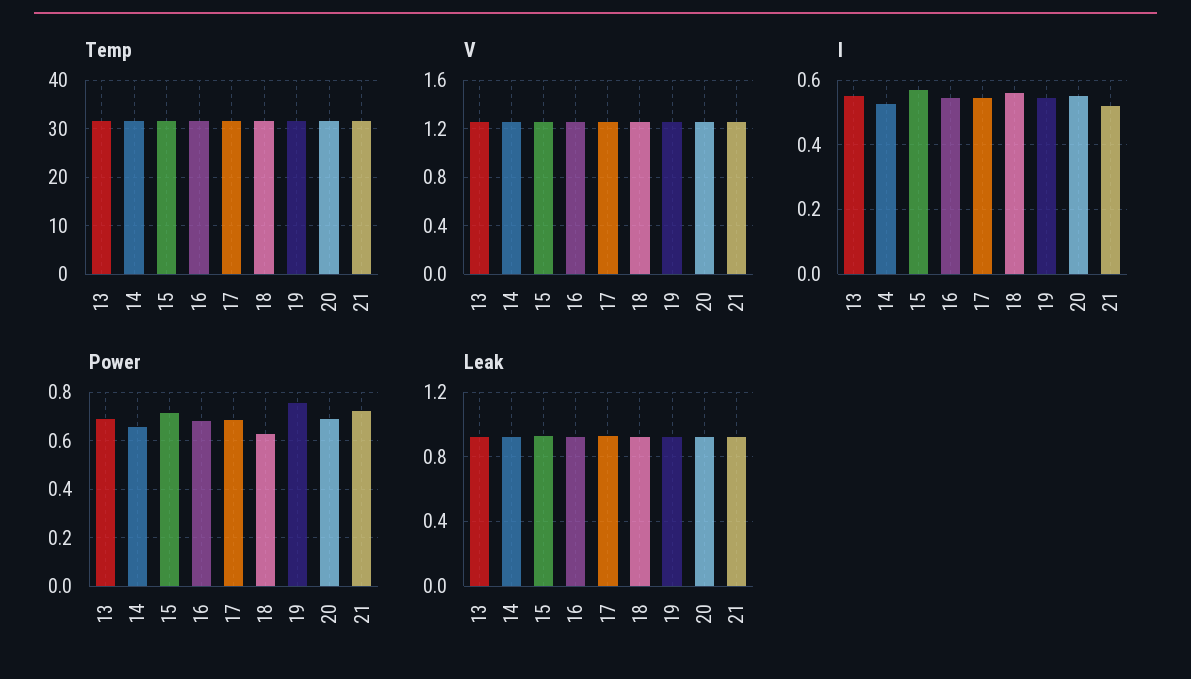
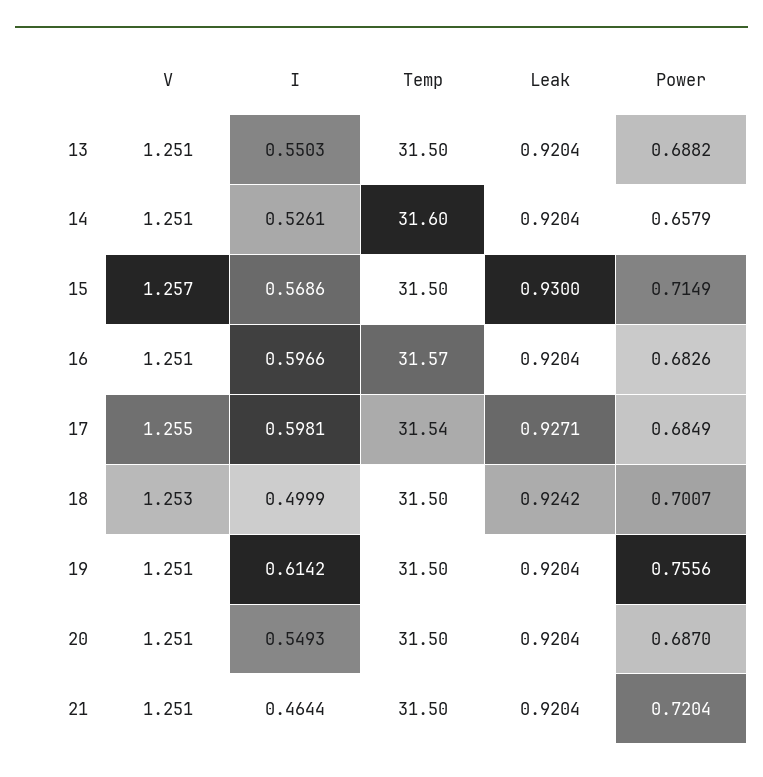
  {
    "Temp": {
      "13": 31.5,
      "14": 31.6,
      "15": 31.5,
      "16": 31.57,
      "17": 31.54,
      "18": 31.5,
      "19": 31.5,
      "20": 31.5,
      "21": 31.5
    },
    "V": {
      "13": 1.251,
      "14": 1.251,
      "15": 1.257,
      "16": 1.251,
      "17": 1.255,
      "18": 1.253,
      "19": 1.251,
      "20": 1.251,
      "21": 1.251
    },
    "I": {
      "13": 0.5503,
      "14": 0.5261,
      "15": 0.5686,
-     "16": 0.54,
+     "16": 0.5966,
-     "17": 0.54,
+     "17": 0.5981,
-     "18": 0.56,
+     "18": 0.4999,
-     "19": 0.54,
+     "19": 0.6142,
      "20": 0.5493,
-     "21": 0.52
+     "21": 0.4644
    },
    "Power": {
      "13": 0.6882,
      "14": 0.6579,
      "15": 0.7149,
      "16": 0.6826,
      "17": 0.6849,
-     "18": 0.625,
+     "18": 0.7007,
      "19": 0.7556,
      "20": 0.687,
      "21": 0.7204
    },
    "Leak": {
      "13": 0.9204,
      "14": 0.9204,
      "15": 0.93,
      "16": 0.9204,
      "17": 0.9271,
      "18": 0.9242,
      "19": 0.9204,
      "20": 0.9204,
      "21": 0.9204
    }
  }

